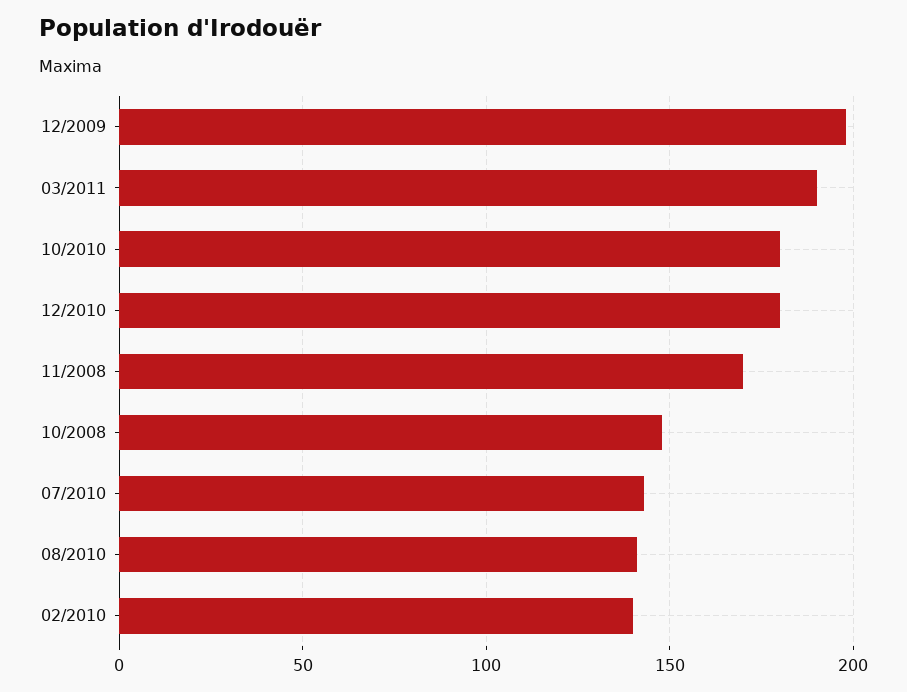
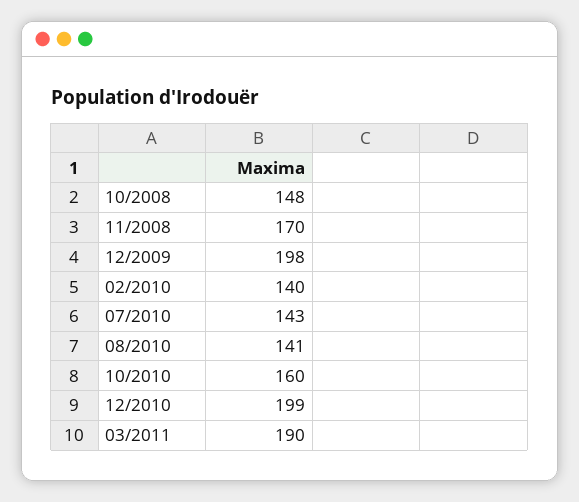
  {
    "12/2009": 198,
    "03/2011": 190,
-   "10/2010": 180,
+   "10/2010": 160,
-   "12/2010": 180,
+   "12/2010": 199,
    "11/2008": 170,
    "10/2008": 148,
    "07/2010": 143,
    "08/2010": 141,
    "02/2010": 140
  }

